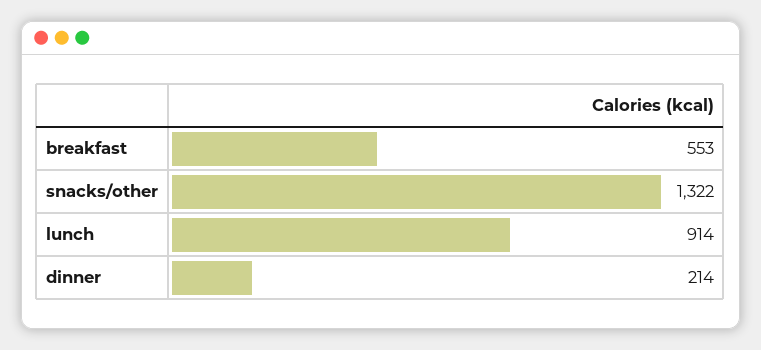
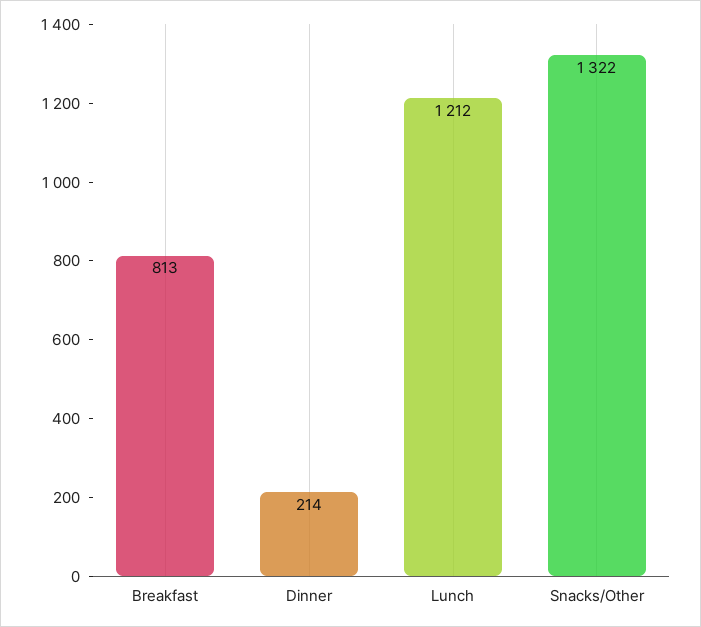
  {
-   "breakfast": 553,
+   "breakfast": 813,
    "snacks/other": 1322,
-   "lunch": 914,
+   "lunch": 1212,
    "dinner": 214
  }

